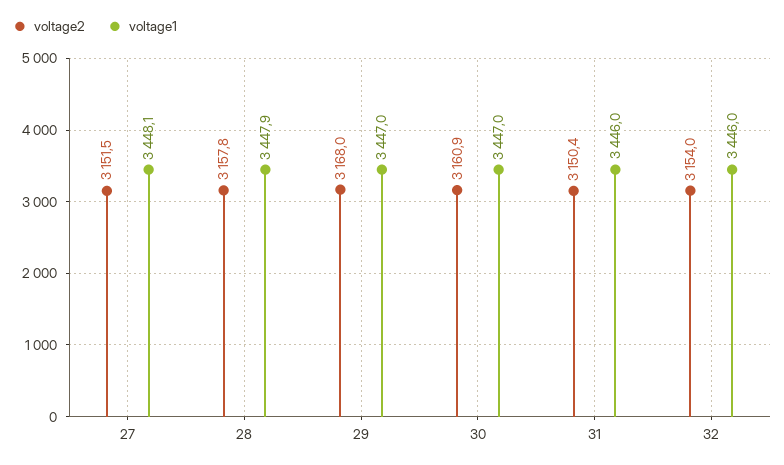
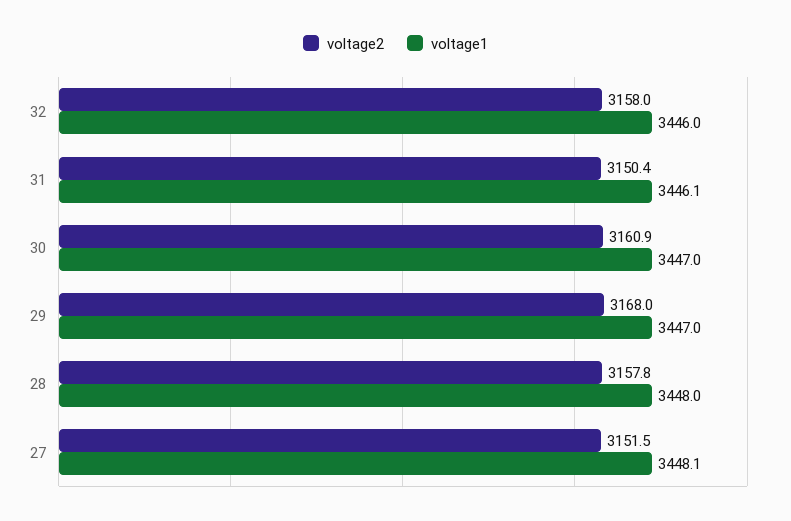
  {
    "voltage2": {
      "27": 3151.5,
      "28": 3157.8,
      "29": 3168,
      "30": 3160.9,
      "31": 3150.4,
-     "32": 3154
+     "32": 3158
    },
    "voltage1": {
      "27": 3448.1,
-     "28": 3447.9,
+     "28": 3448,
      "29": 3447,
      "30": 3447,
-     "31": 3446,
+     "31": 3446.1,
      "32": 3446
    }
  }

